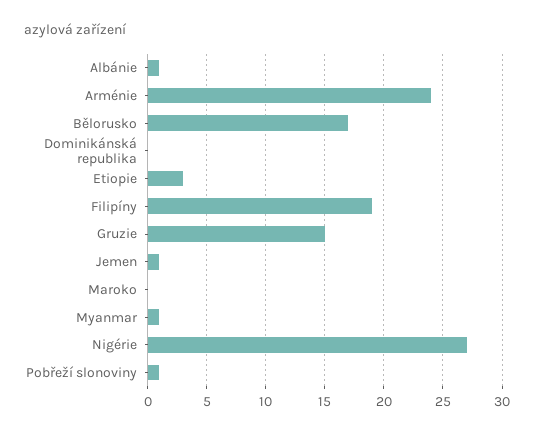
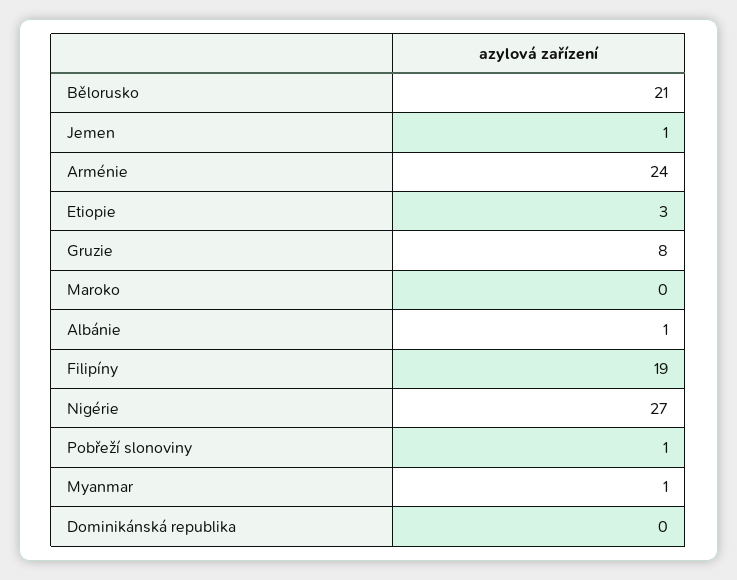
  {
    "Albánie": 1,
    "Arménie": 24,
-   "Bělorusko": 17,
+   "Bělorusko": 21,
    "Dominikánská republika": 0,
    "Etiopie": 3,
    "Filipíny": 19,
-   "Gruzie": 15,
+   "Gruzie": 8,
    "Jemen": 1,
    "Maroko": 0,
    "Myanmar": 1,
    "Nigérie": 27,
    "Pobřeží slonoviny": 1
  }

